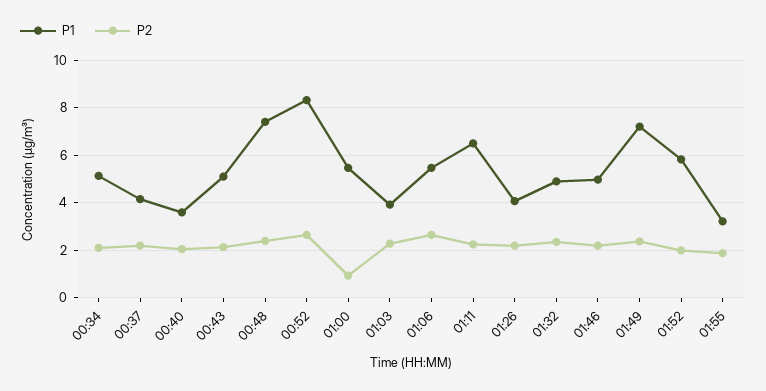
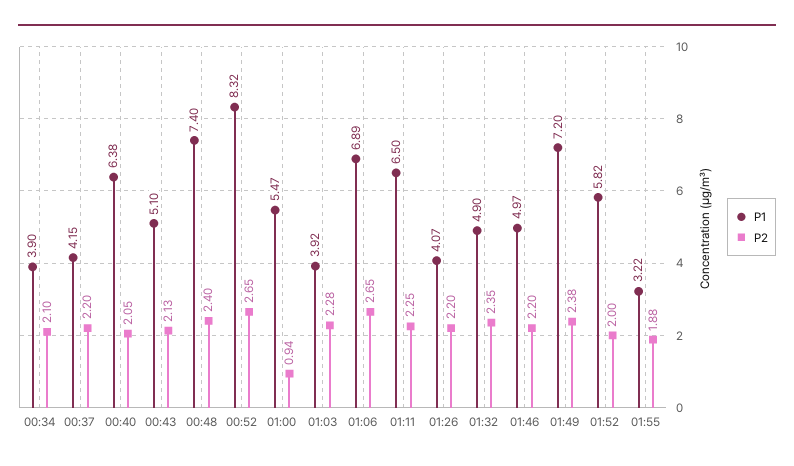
  {
    "P1": {
-     "00:34": 5,
+     "00:34": 3.9,
      "00:37": 4.15,
-     "00:40": 3.5,
+     "00:40": 6.38,
      "00:43": 5.1,
      "00:48": 7.4,
      "00:52": 8.32,
      "01:00": 5.47,
      "01:03": 3.92,
-     "01:06": 5.5,
+     "01:06": 6.89,
      "01:11": 6.5,
      "01:26": 4.07,
      "01:32": 4.9,
      "01:46": 4.97,
      "01:49": 7.2,
      "01:52": 5.82,
      "01:55": 3.22
    },
    "P2": {
      "00:34": 2.1,
      "00:37": 2.2,
      "00:40": 2.05,
      "00:43": 2.13,
      "00:48": 2.4,
      "00:52": 2.65,
      "01:00": 0.94,
      "01:03": 2.28,
      "01:06": 2.65,
      "01:11": 2.25,
      "01:26": 2.2,
      "01:32": 2.35,
      "01:46": 2.2,
      "01:49": 2.38,
      "01:52": 2,
      "01:55": 1.88
    }
  }

